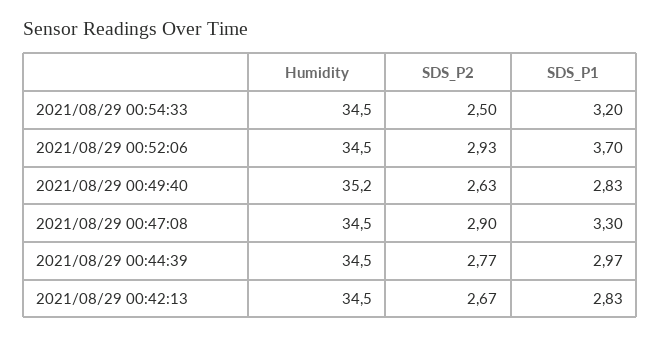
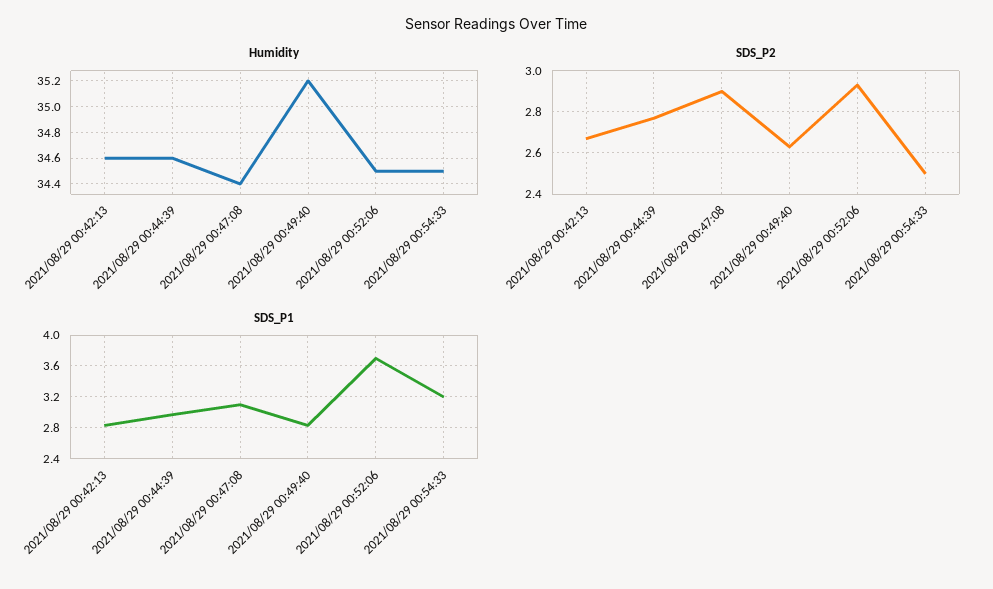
  {
    "Humidity": {
      "2021/08/29 00:54:33": 34.5,
      "2021/08/29 00:52:06": 34.5,
      "2021/08/29 00:49:40": 35.2,
-     "2021/08/29 00:47:08": 34.5,
+     "2021/08/29 00:47:08": 34.4,
-     "2021/08/29 00:44:39": 34.5,
+     "2021/08/29 00:44:39": 34.6,
-     "2021/08/29 00:42:13": 34.5
+     "2021/08/29 00:42:13": 34.6
    },
    "SDS_P2": {
      "2021/08/29 00:54:33": 2.5,
      "2021/08/29 00:52:06": 2.93,
      "2021/08/29 00:49:40": 2.63,
      "2021/08/29 00:47:08": 2.9,
      "2021/08/29 00:44:39": 2.77,
      "2021/08/29 00:42:13": 2.67
    },
    "SDS_P1": {
      "2021/08/29 00:54:33": 3.2,
      "2021/08/29 00:52:06": 3.7,
      "2021/08/29 00:49:40": 2.83,
-     "2021/08/29 00:47:08": 3.3,
+     "2021/08/29 00:47:08": 3.1,
      "2021/08/29 00:44:39": 2.97,
      "2021/08/29 00:42:13": 2.83
    }
  }

